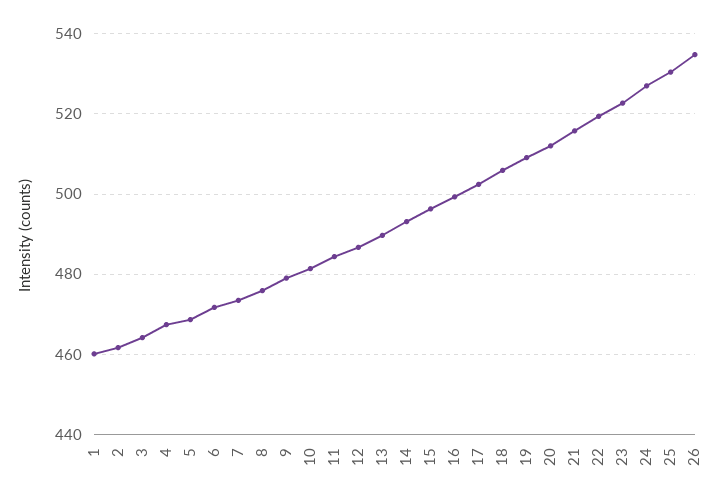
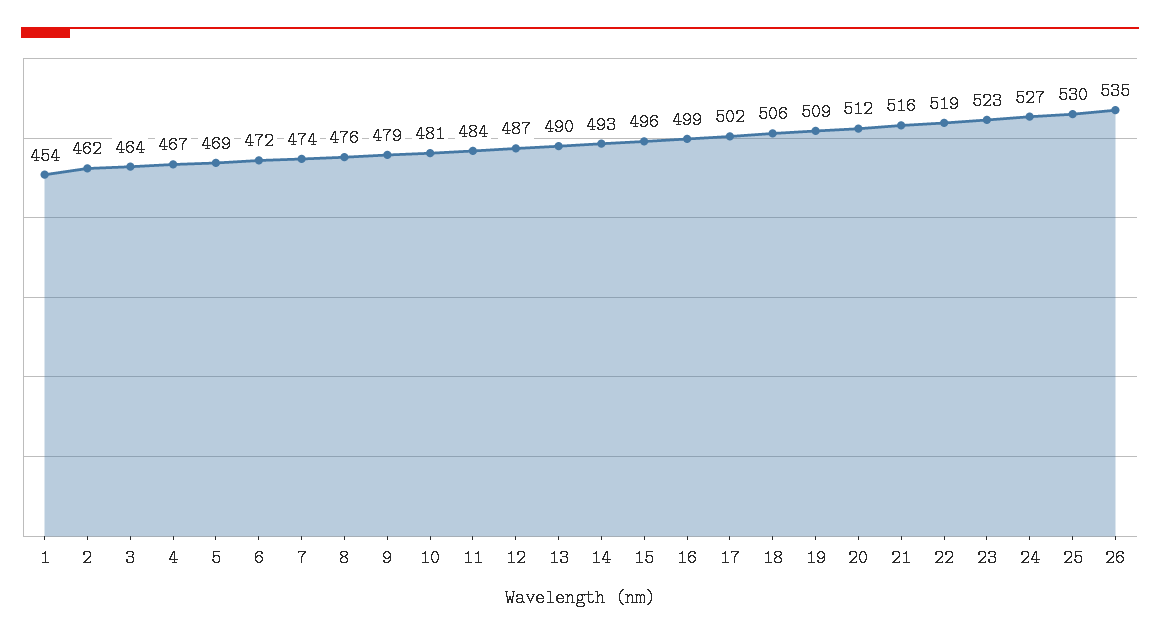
  {
-   "1": 460,
+   "1": 454,
    "2": 462,
    "3": 464,
    "4": 467,
    "5": 469,
    "6": 472,
    "7": 474,
    "8": 476,
    "9": 479,
    "10": 481,
    "11": 484,
    "12": 487,
    "13": 490,
    "14": 493,
    "15": 496,
    "16": 499,
    "17": 502,
    "18": 506,
    "19": 509,
    "20": 512,
    "21": 516,
    "22": 519,
    "23": 523,
    "24": 527,
    "25": 530,
    "26": 535
  }

